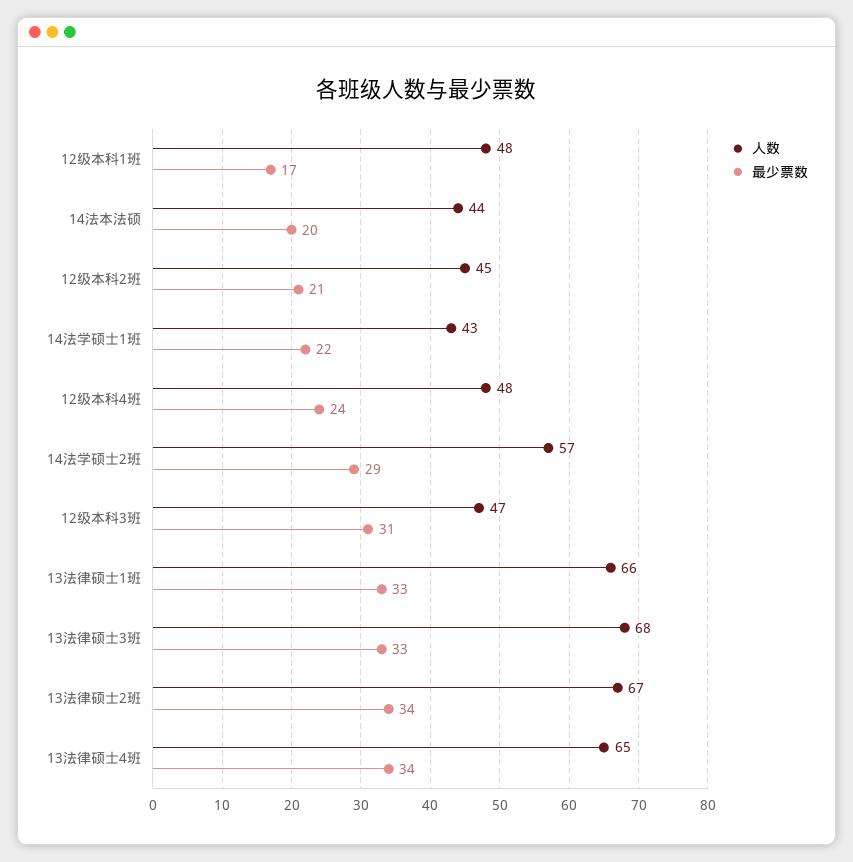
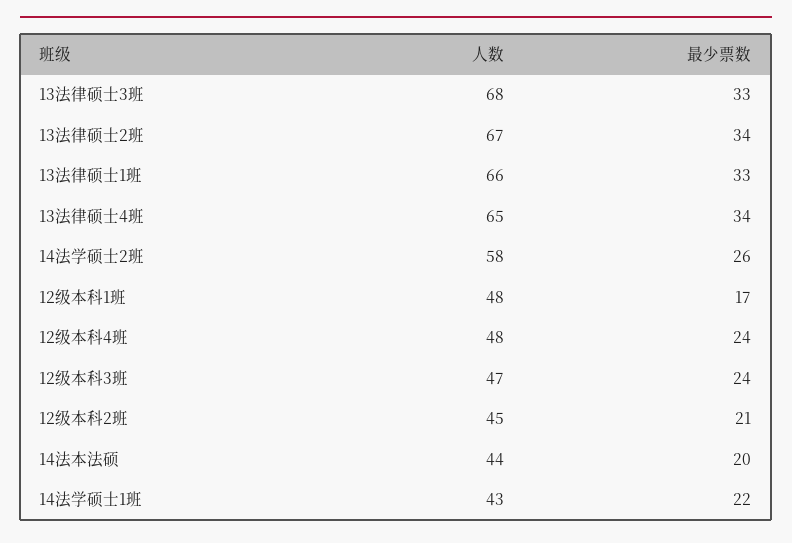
  {
    "人数": {
      "12级本科1班": 48,
      "14法本法硕": 44,
      "12级本科2班": 45,
      "14法学硕士1班": 43,
      "12级本科4班": 48,
-     "14法学硕士2班": 57,
+     "14法学硕士2班": 58,
      "12级本科3班": 47,
      "13法律硕士1班": 66,
      "13法律硕士3班": 68,
      "13法律硕士2班": 67,
      "13法律硕士4班": 65
    },
    "最少票数": {
      "12级本科1班": 17,
      "14法本法硕": 20,
      "12级本科2班": 21,
      "14法学硕士1班": 22,
      "12级本科4班": 24,
-     "14法学硕士2班": 29,
+     "14法学硕士2班": 26,
-     "12级本科3班": 31,
+     "12级本科3班": 24,
      "13法律硕士1班": 33,
      "13法律硕士3班": 33,
      "13法律硕士2班": 34,
      "13法律硕士4班": 34
    }
  }

